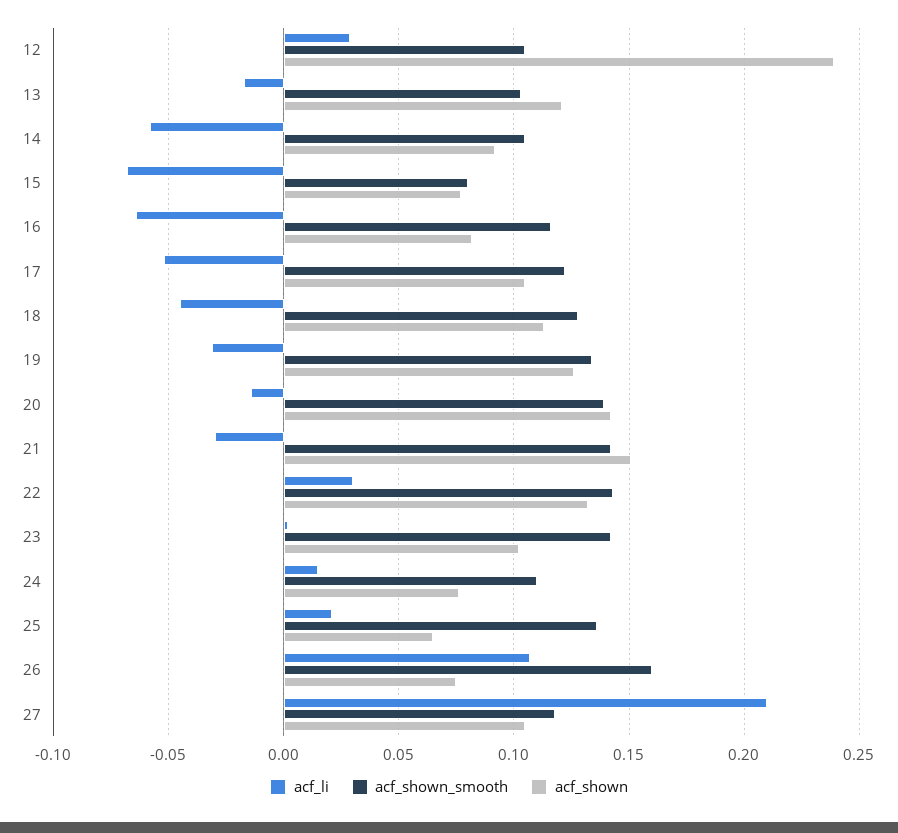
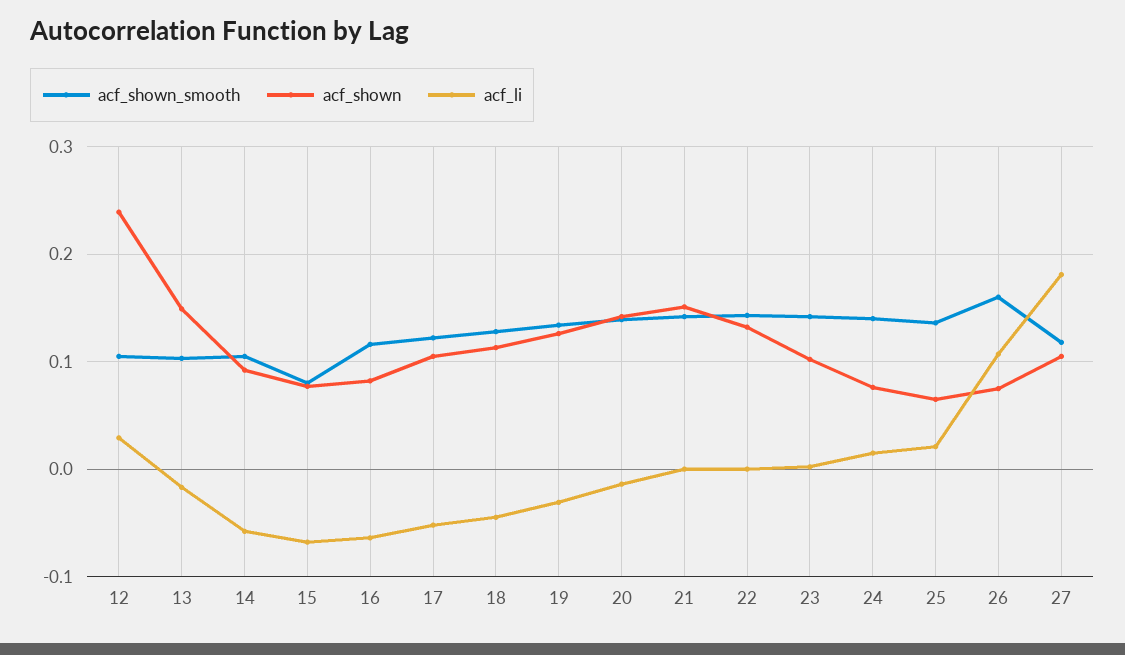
  {
    "acf_li": {
      "12": 0.03,
      "13": -0.015,
      "14": -0.06,
      "15": -0.07,
      "16": -0.065,
      "17": -0.05,
      "18": -0.045,
      "19": -0.03,
      "20": -0.015,
-     "21": -0.03,
+     "21": 0,
-     "22": 0.03,
+     "22": 0,
      "23": 0,
      "24": 0.015,
      "25": 0.02,
      "26": 0.105,
-     "27": 0.21
+     "27": 0.18
    },
    "acf_shown_smooth": {
      "12": 0.105,
      "13": 0.105,
      "14": 0.105,
      "15": 0.08,
      "16": 0.115,
      "17": 0.12,
      "18": 0.13,
      "19": 0.135,
      "20": 0.14,
      "21": 0.14,
      "22": 0.145,
      "23": 0.14,
-     "24": 0.11,
+     "24": 0.14,
      "25": 0.135,
      "26": 0.16,
      "27": 0.12
    },
    "acf_shown": {
      "12": 0.24,
-     "13": 0.12,
+     "13": 0.15,
      "14": 0.09,
      "15": 0.075,
      "16": 0.08,
      "17": 0.105,
      "18": 0.115,
      "19": 0.125,
      "20": 0.14,
      "21": 0.15,
      "22": 0.13,
      "23": 0.1,
      "24": 0.075,
      "25": 0.065,
      "26": 0.075,
      "27": 0.105
    }
  }

